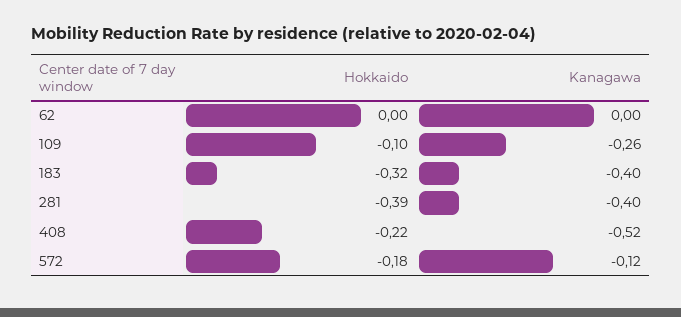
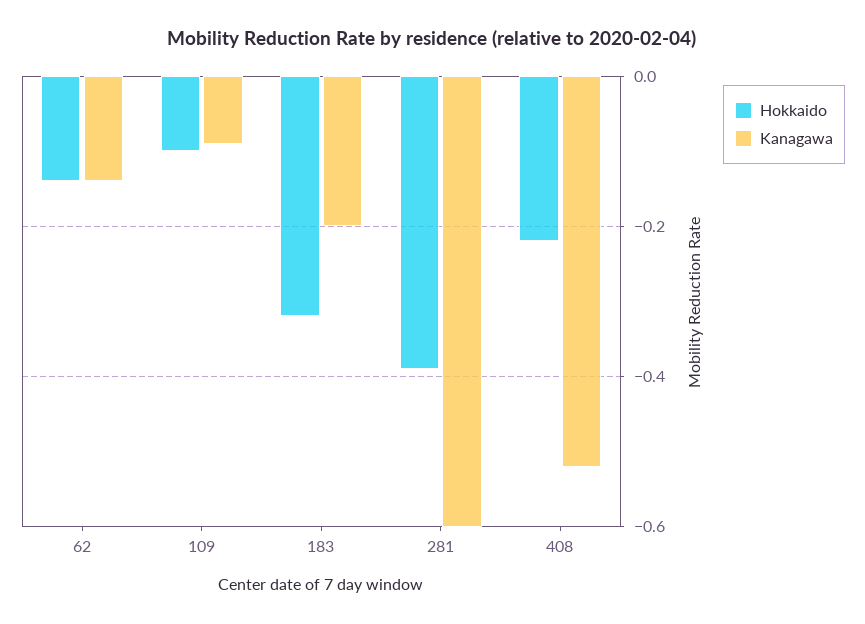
  {
    "Hokkaido": {
-     "62": 0,
+     "62": -0.15,
      "109": -0.1,
      "183": -0.32,
      "281": -0.39,
-     "408": -0.22,
+     "408": -0.22
-     "572": -0.18
    },
    "Kanagawa": {
-     "62": 0,
+     "62": -0.15,
-     "109": -0.26,
+     "109": -0.1,
-     "183": -0.4,
+     "183": -0.2,
-     "281": -0.4,
+     "281": -0.6,
-     "408": -0.52,
+     "408": -0.52
-     "572": -0.12
    }
  }

